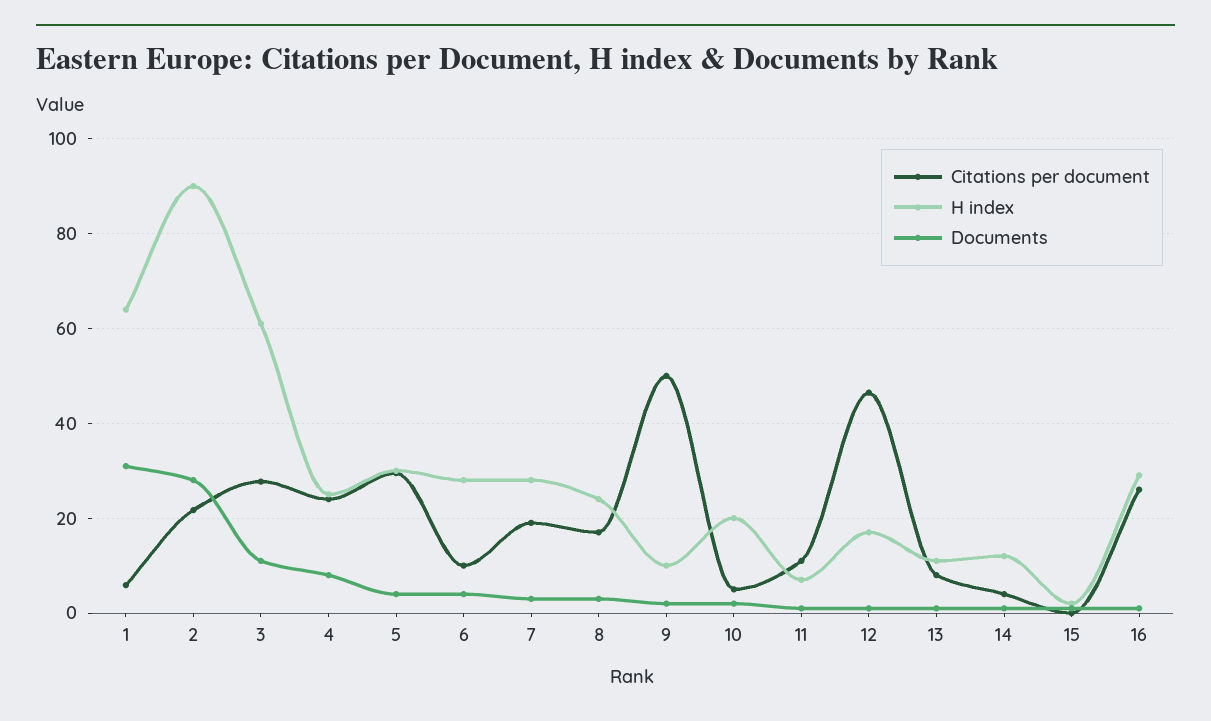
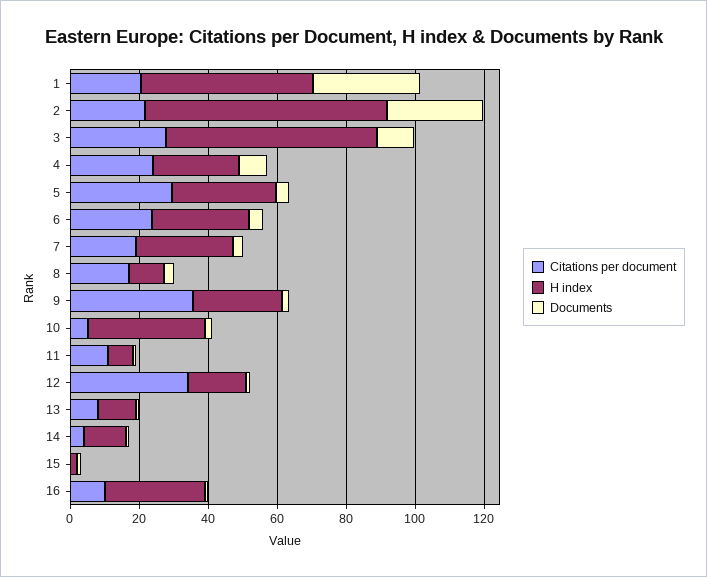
  {
    "Citations per document": {
-     "1": 6,
+     "1": 20,
      "2": 22,
      "3": 28,
      "4": 24,
      "5": 30,
-     "6": 10,
+     "6": 25,
      "7": 20,
      "8": 18,
-     "9": 50,
+     "9": 35,
      "10": 6,
      "11": 12,
-     "12": 46,
+     "12": 35,
      "13": 8,
      "14": 4,
      "15": 0,
-     "16": 26
+     "16": 10
    },
    "H index": {
-     "1": 64,
+     "1": 50,
-     "2": 90,
+     "2": 70,
      "3": 62,
      "4": 26,
      "5": 30,
      "6": 28,
      "7": 28,
-     "8": 24,
+     "8": 10,
-     "9": 10,
+     "9": 25,
-     "10": 20,
+     "10": 35,
      "11": 8,
      "12": 18,
      "13": 12,
      "14": 12,
      "15": 2,
      "16": 30
    },
    "Documents": {
      "1": 32,
      "2": 28,
      "3": 12,
      "4": 8,
      "5": 4,
      "6": 4,
      "7": 4,
      "8": 4,
      "9": 2,
      "10": 2,
      "11": 2,
      "12": 2,
      "13": 2,
      "14": 2,
      "15": 2,
      "16": 2
    }
  }

